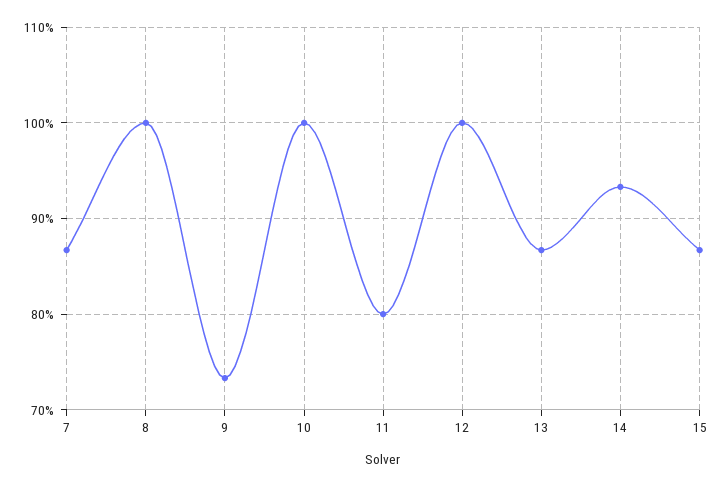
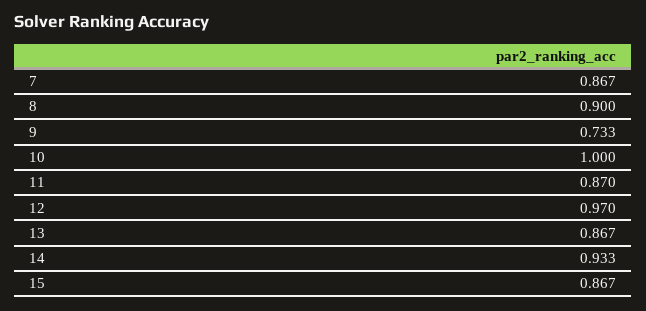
  {
    "7": 0.867,
-   "8": 1,
+   "8": 0.9,
    "9": 0.733,
    "10": 1,
-   "11": 0.8,
+   "11": 0.87,
-   "12": 1,
+   "12": 0.97,
    "13": 0.867,
    "14": 0.933,
    "15": 0.867
  }

